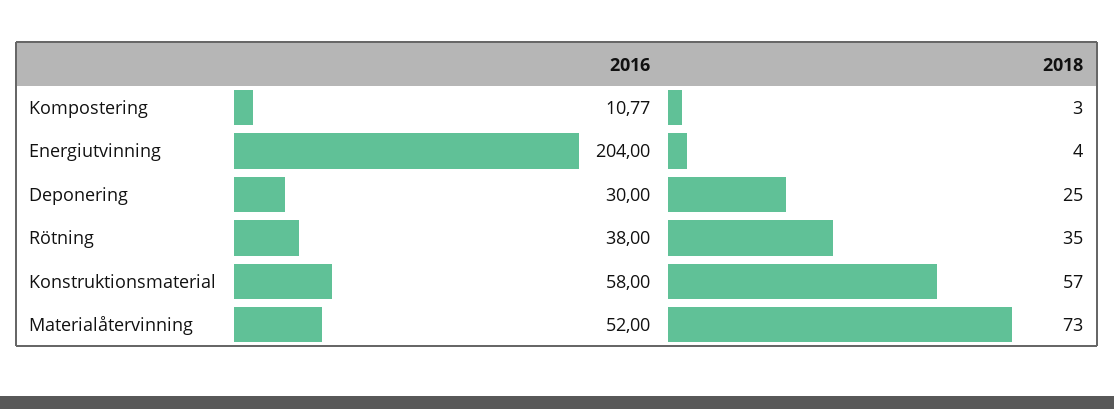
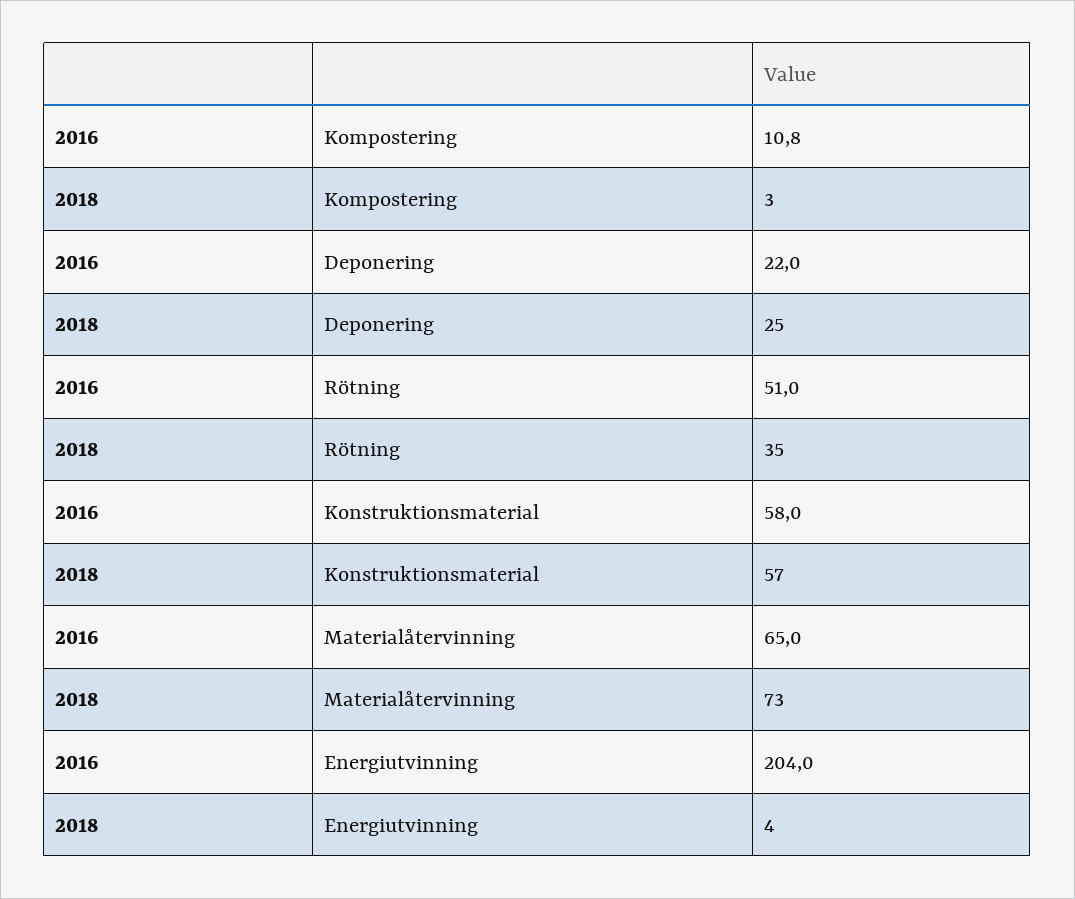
  {
    "2016": {
      "Kompostering": 10.77,
      "Energiutvinning": 204,
-     "Deponering": 30,
+     "Deponering": 22,
-     "Rötning": 38,
+     "Rötning": 51,
      "Konstruktionsmaterial": 58,
-     "Materialåtervinning": 52
+     "Materialåtervinning": 65
    },
    "2018": {
      "Kompostering": 3,
      "Energiutvinning": 4,
      "Deponering": 25,
      "Rötning": 35,
      "Konstruktionsmaterial": 57,
      "Materialåtervinning": 73
    }
  }

